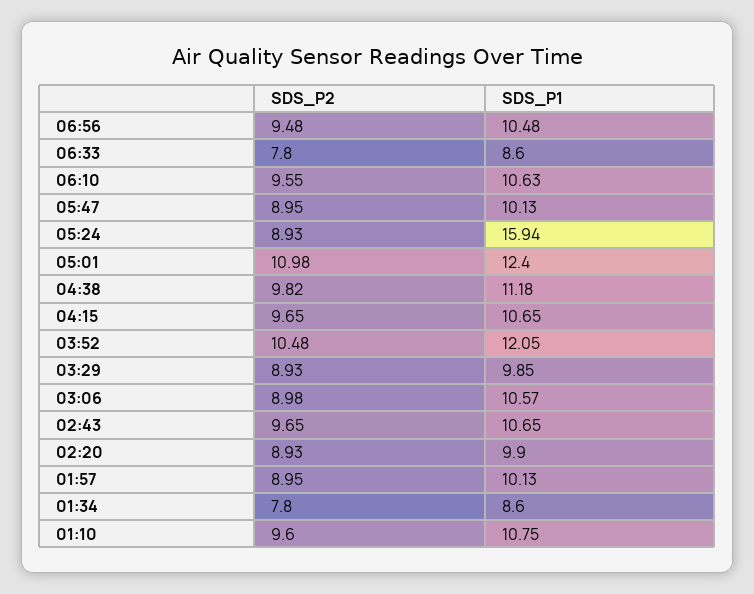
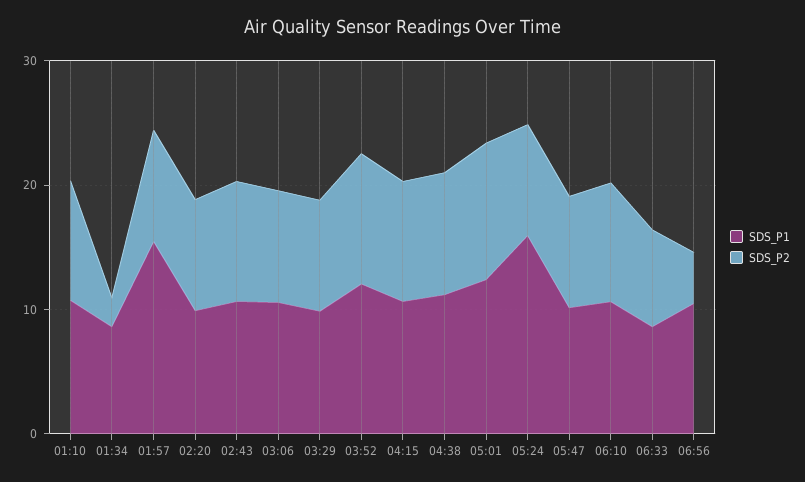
  {
    "SDS_P2": {
-     "06:56": 9.48,
+     "06:56": 4,
      "06:33": 7.8,
      "06:10": 9.55,
      "05:47": 8.95,
      "05:24": 8.93,
      "05:01": 10.98,
      "04:38": 9.82,
      "04:15": 9.65,
      "03:52": 10.48,
      "03:29": 8.93,
      "03:06": 8.98,
      "02:43": 9.65,
      "02:20": 8.93,
      "01:57": 8.95,
-     "01:34": 7.8,
+     "01:34": 2,
      "01:10": 9.6
    },
    "SDS_P1": {
      "06:56": 10.48,
      "06:33": 8.6,
      "06:10": 10.63,
      "05:47": 10.13,
      "05:24": 15.94,
      "05:01": 12.4,
      "04:38": 11.18,
      "04:15": 10.65,
      "03:52": 12.05,
      "03:29": 9.85,
      "03:06": 10.57,
      "02:43": 10.65,
      "02:20": 9.9,
-     "01:57": 10.13,
+     "01:57": 16,
      "01:34": 8.6,
      "01:10": 10.75
    }
  }

